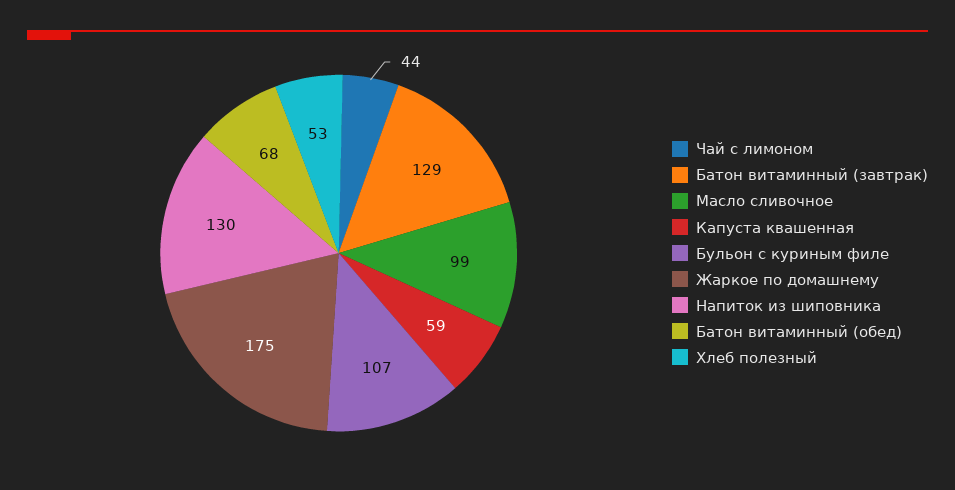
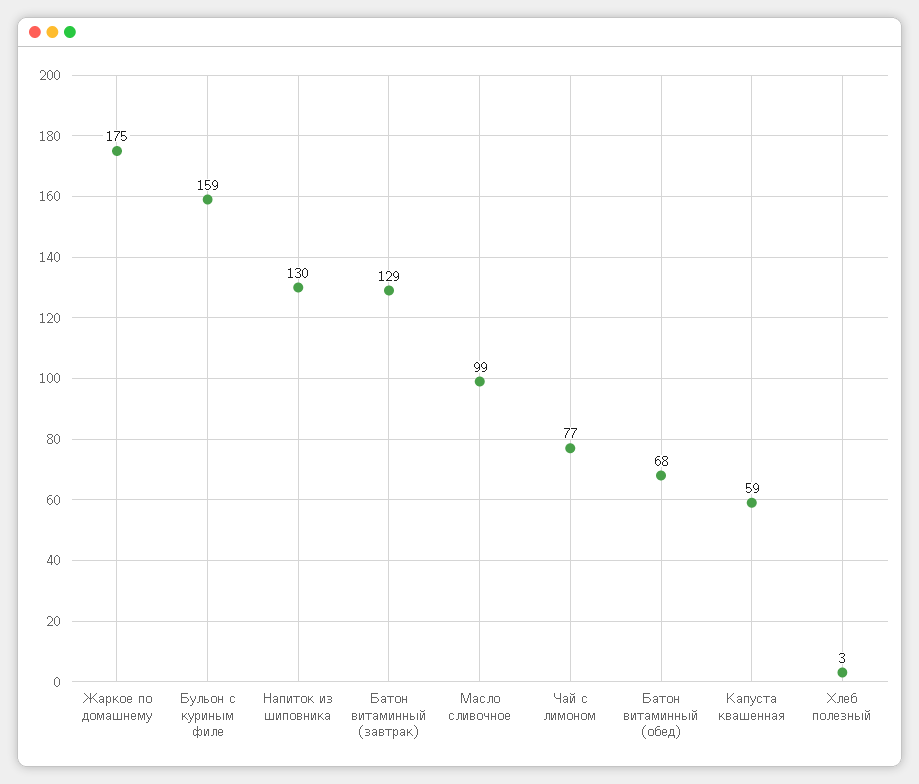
  {
-   "Чай с лимоном": 44,
+   "Чай с лимоном": 77,
    "Батон витаминный (завтрак)": 129,
    "Масло сливочное": 99,
    "Капуста квашенная": 59,
-   "Бульон с куриным филе": 107,
+   "Бульон с куриным филе": 159,
    "Жаркое по домашнему": 175,
    "Напиток из шиповника": 130,
    "Батон витаминный (обед)": 68,
-   "Хлеб полезный": 53
+   "Хлеб полезный": 3
  }

